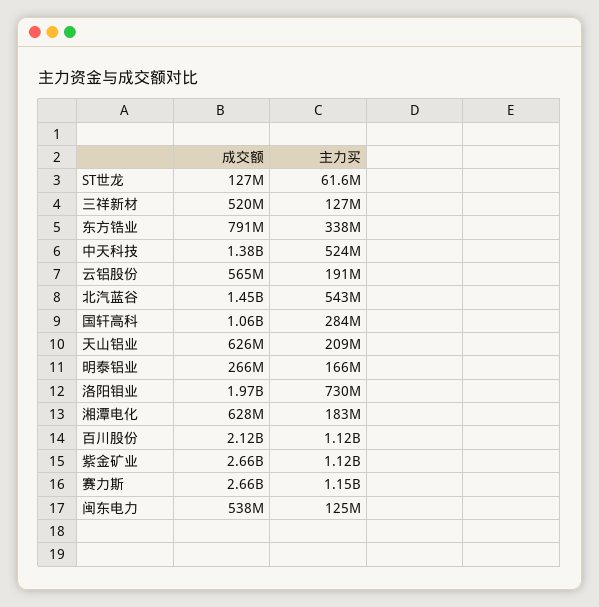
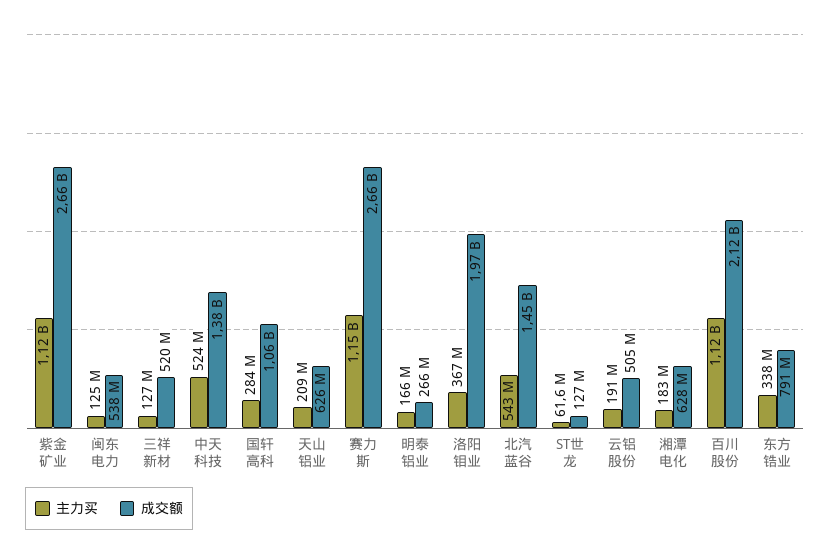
  {
    "成交额": {
      "ST世龙": 127000000,
      "三祥新材": 520000000,
      "东方锆业": 791000000,
      "中天科技": 1380000000,
-     "云铝股份": 565000000,
+     "云铝股份": 505000000,
      "北汽蓝谷": 1450000000,
      "国轩高科": 1060000000,
      "天山铝业": 626000000,
      "明泰铝业": 266000000,
      "洛阳钼业": 1970000000,
      "湘潭电化": 628000000,
      "百川股份": 2120000000,
      "紫金矿业": 2660000000,
      "赛力斯": 2660000000,
      "闽东电力": 538000000
    },
    "主力买": {
      "ST世龙": 61600000,
      "三祥新材": 127000000,
      "东方锆业": 338000000,
      "中天科技": 524000000,
      "云铝股份": 191000000,
      "北汽蓝谷": 543000000,
      "国轩高科": 284000000,
      "天山铝业": 209000000,
      "明泰铝业": 166000000,
-     "洛阳钼业": 730000000,
+     "洛阳钼业": 367000000,
      "湘潭电化": 183000000,
      "百川股份": 1120000000,
      "紫金矿业": 1120000000,
      "赛力斯": 1150000000,
      "闽东电力": 125000000
    }
  }

